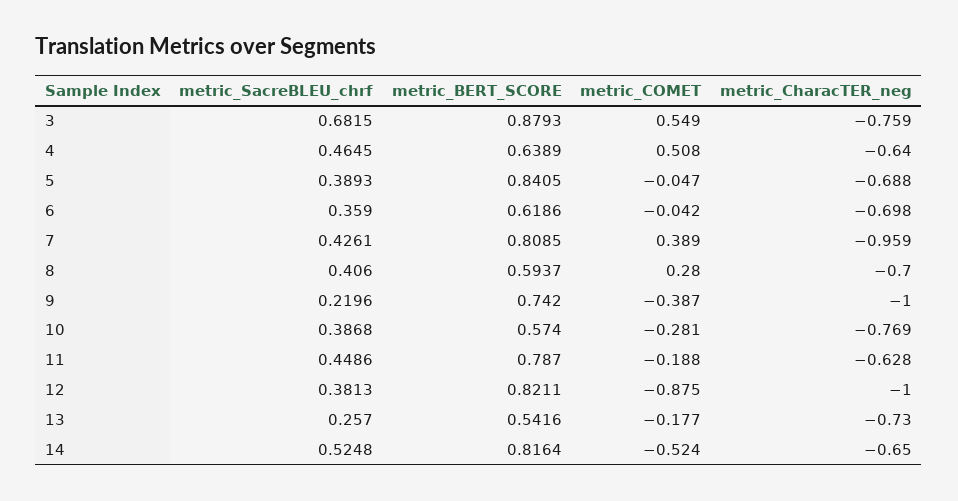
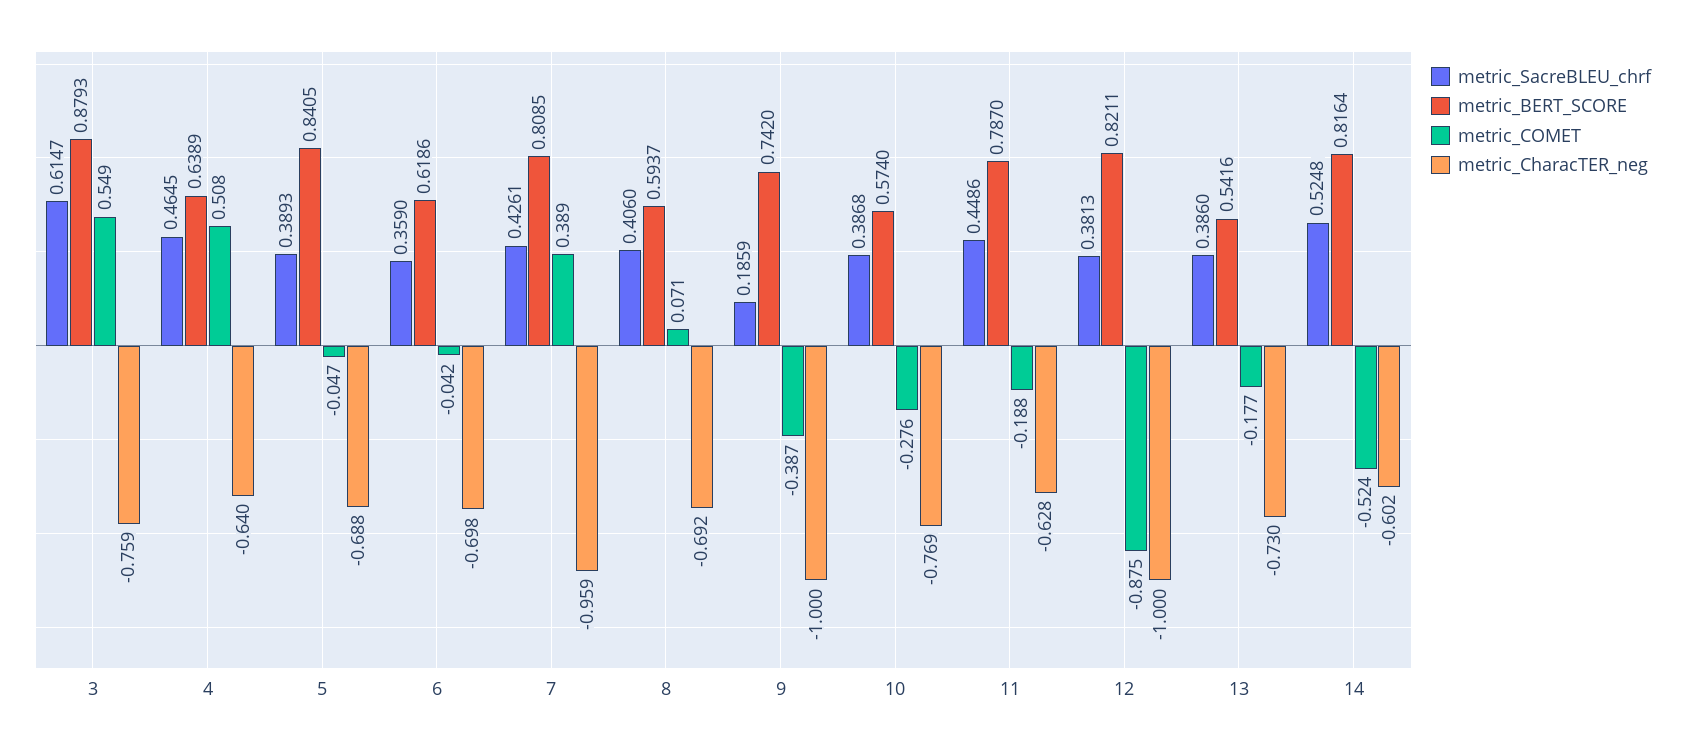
  {
    "metric_SacreBLEU_chrf": {
-     "3": 0.6815,
+     "3": 0.6147,
      "4": 0.4645,
      "5": 0.3893,
      "6": 0.359,
      "7": 0.4261,
      "8": 0.406,
-     "9": 0.2196,
+     "9": 0.1859,
      "10": 0.3868,
      "11": 0.4486,
      "12": 0.3813,
-     "13": 0.257,
+     "13": 0.386,
      "14": 0.5248
    },
    "metric_BERT_SCORE": {
      "3": 0.8793,
      "4": 0.6389,
      "5": 0.8405,
      "6": 0.6186,
      "7": 0.8085,
      "8": 0.5937,
      "9": 0.742,
      "10": 0.574,
      "11": 0.787,
      "12": 0.8211,
      "13": 0.5416,
      "14": 0.8164
    },
    "metric_COMET": {
      "3": 0.549,
      "4": 0.508,
      "5": -0.047,
      "6": -0.042,
      "7": 0.389,
-     "8": 0.28,
+     "8": 0.071,
      "9": -0.387,
-     "10": -0.281,
+     "10": -0.276,
      "11": -0.188,
      "12": -0.875,
      "13": -0.177,
      "14": -0.524
    },
    "metric_CharacTER_neg": {
      "3": -0.759,
      "4": -0.64,
      "5": -0.688,
      "6": -0.698,
      "7": -0.959,
-     "8": -0.7,
+     "8": -0.692,
      "9": -1,
      "10": -0.769,
      "11": -0.628,
      "12": -1,
      "13": -0.73,
-     "14": -0.65
+     "14": -0.602
    }
  }

